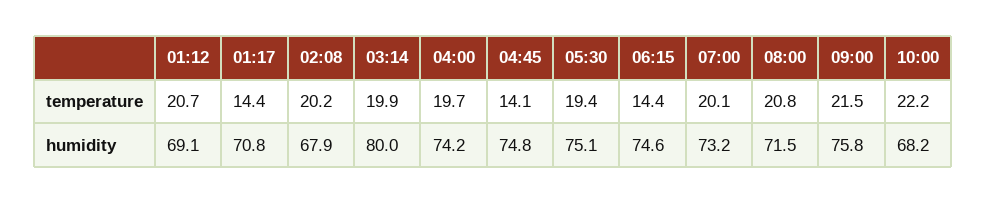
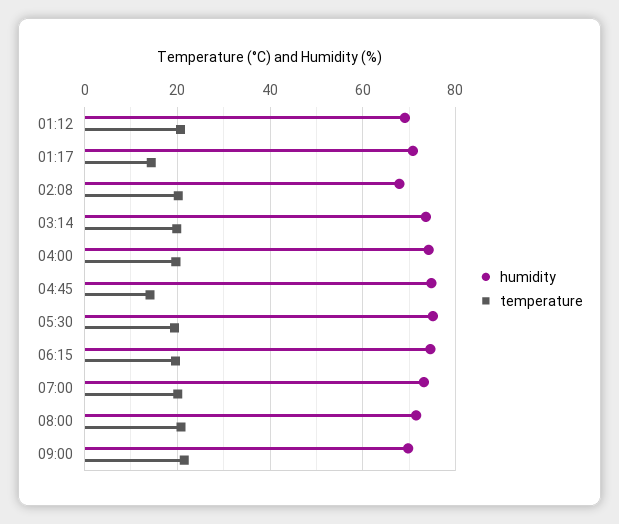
  {
    "temperature": {
      "01:12": 20.7,
      "01:17": 14.4,
      "02:08": 20.2,
      "03:14": 19.9,
      "04:00": 19.7,
      "04:45": 14.1,
      "05:30": 19.4,
-     "06:15": 14.4,
+     "06:15": 20,
      "07:00": 20.1,
      "08:00": 20.8,
-     "09:00": 21.5,
+     "09:00": 21.5
-     "10:00": 22.2
    },
    "humidity": {
      "01:12": 69.1,
      "01:17": 70.8,
      "02:08": 67.9,
-     "03:14": 80,
+     "03:14": 74,
      "04:00": 74.2,
      "04:45": 74.8,
      "05:30": 75.1,
      "06:15": 74.6,
      "07:00": 73.2,
      "08:00": 71.5,
-     "09:00": 75.8,
+     "09:00": 70
-     "10:00": 68.2
    }
  }

